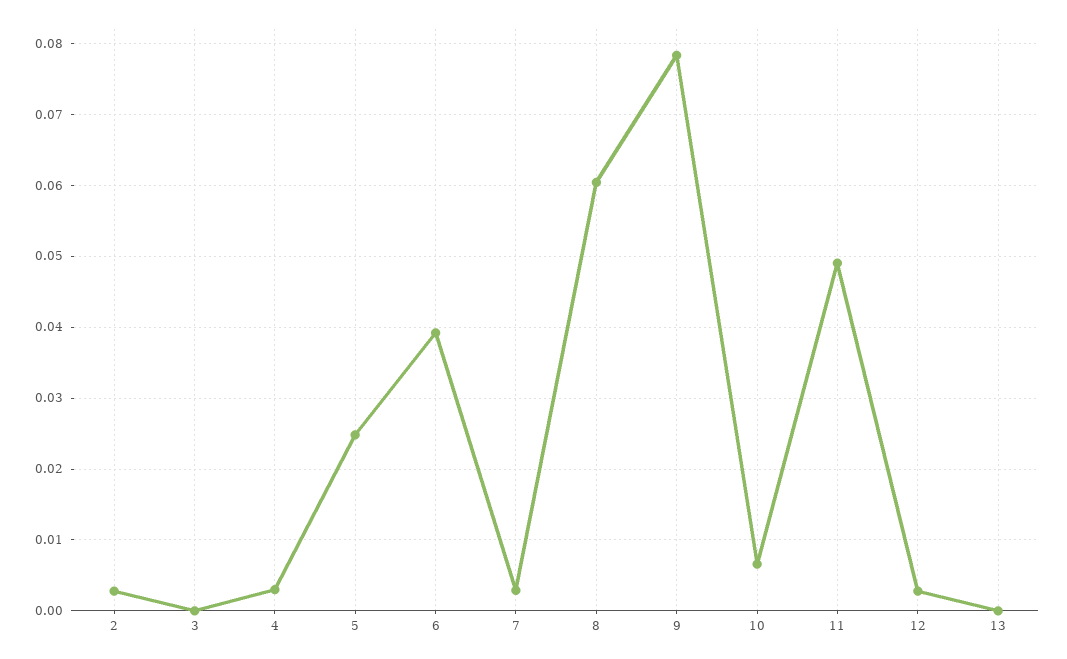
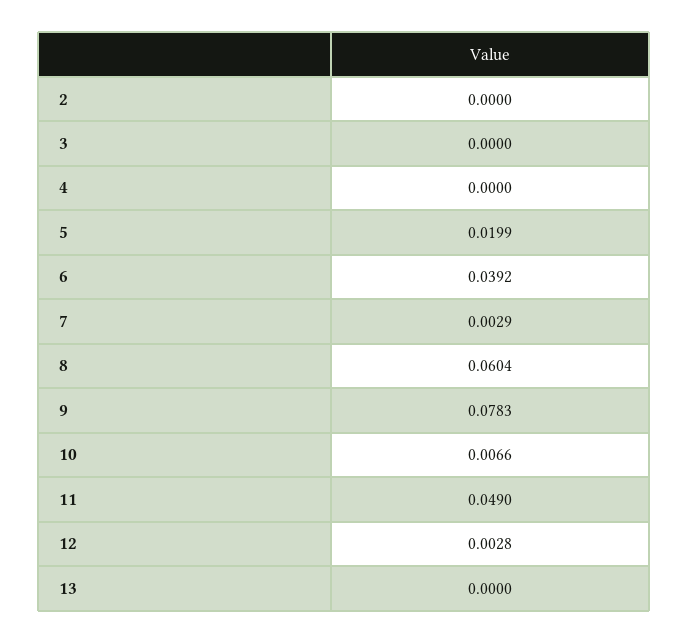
  {
-   "2": 0.003,
+   "2": 0,
    "3": 0,
-   "4": 0.003,
+   "4": 0,
-   "5": 0.025,
+   "5": 0.0199,
    "6": 0.0392,
    "7": 0.0029,
    "8": 0.0604,
    "9": 0.0783,
    "10": 0.0066,
    "11": 0.049,
    "12": 0.0028,
    "13": 0
  }

